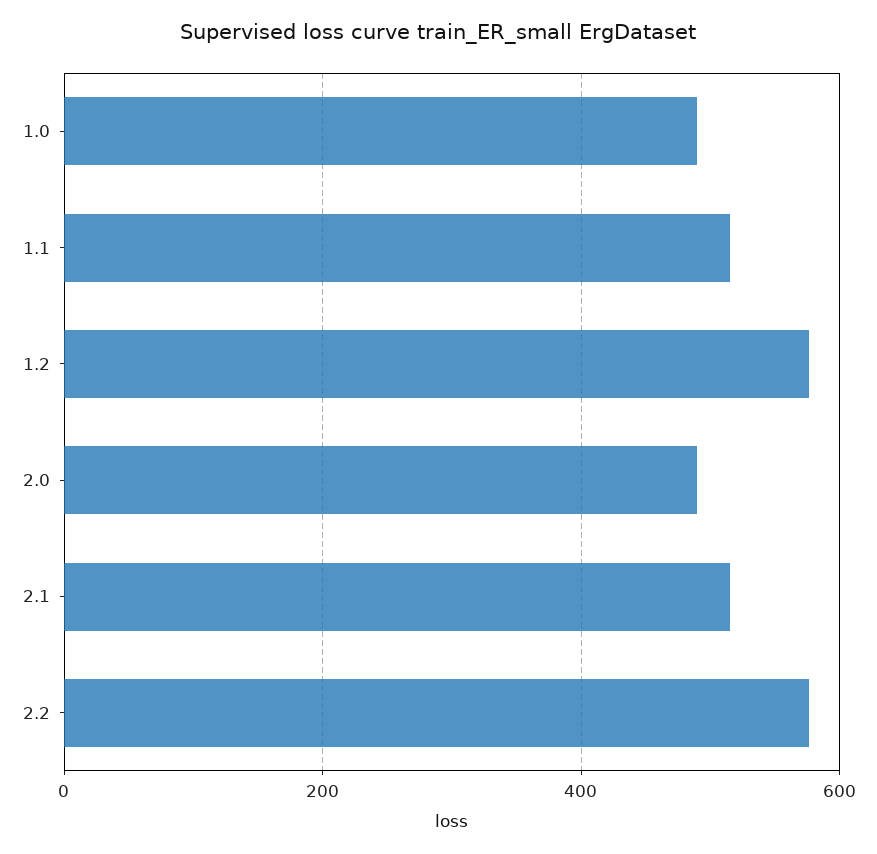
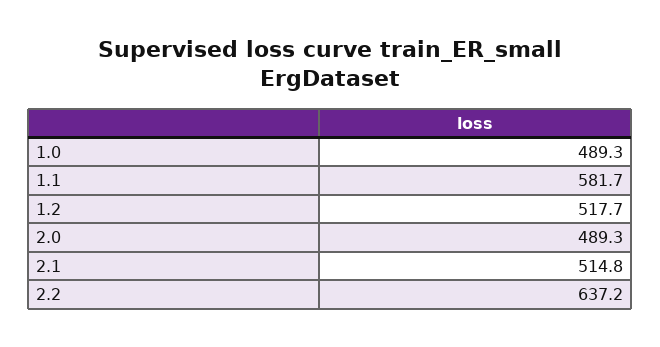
  {
    "1.0": 489.3,
-   "1.1": 520,
+   "1.1": 581.7,
-   "1.2": 580,
+   "1.2": 517.7,
    "2.0": 489.3,
    "2.1": 514.8,
-   "2.2": 580
+   "2.2": 637.2
  }

